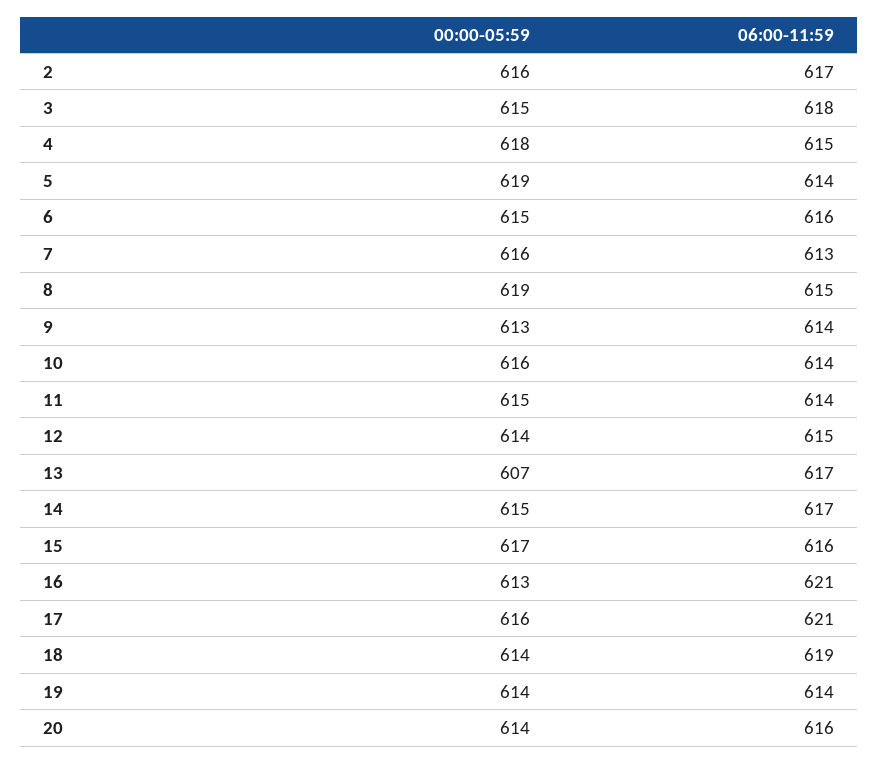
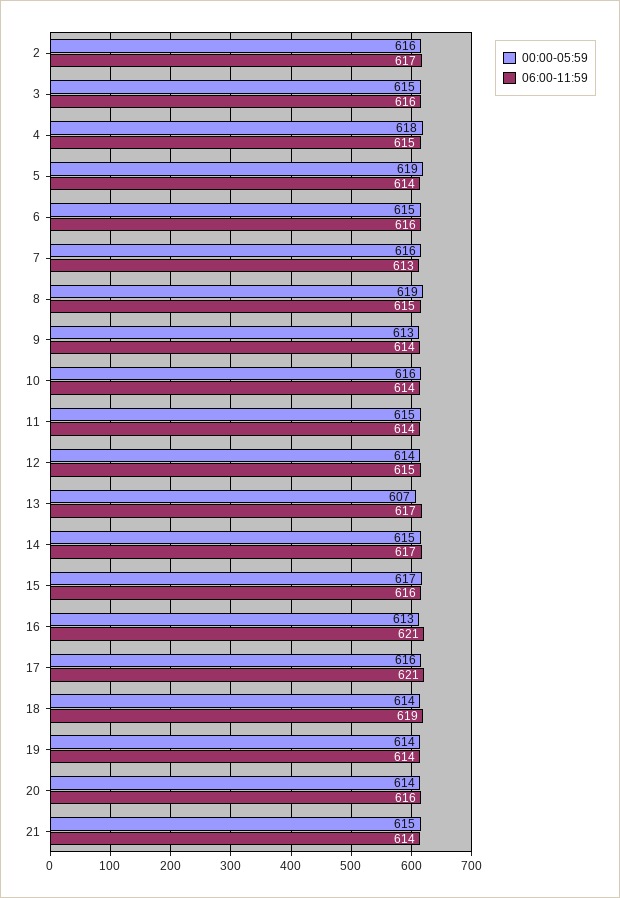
  {
    "00:00-05:59": {
      "2": 616,
      "3": 615,
      "4": 618,
      "5": 619,
      "6": 615,
      "7": 616,
      "8": 619,
      "9": 613,
      "10": 616,
      "11": 615,
      "12": 614,
      "13": 607,
      "14": 615,
      "15": 617,
      "16": 613,
      "17": 616,
      "18": 614,
      "19": 614,
-     "20": 614
+     "20": 614,
+     "21": 615
    },
    "06:00-11:59": {
      "2": 617,
-     "3": 618,
+     "3": 616,
      "4": 615,
      "5": 614,
      "6": 616,
      "7": 613,
      "8": 615,
      "9": 614,
      "10": 614,
      "11": 614,
      "12": 615,
      "13": 617,
      "14": 617,
      "15": 616,
      "16": 621,
      "17": 621,
      "18": 619,
      "19": 614,
-     "20": 616
+     "20": 616,
+     "21": 614
    }
  }

